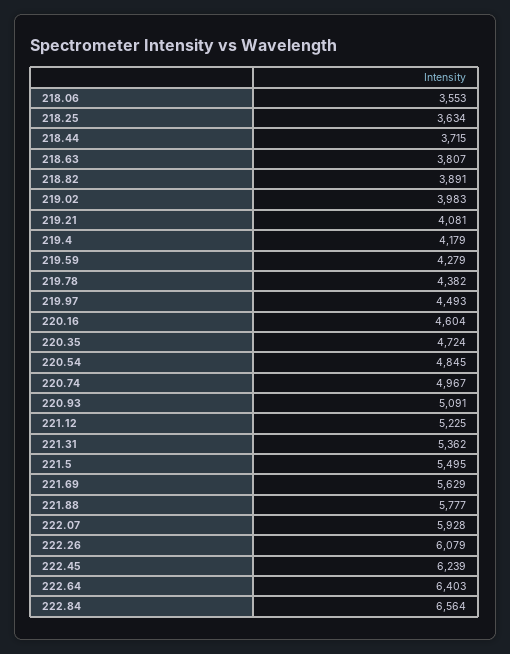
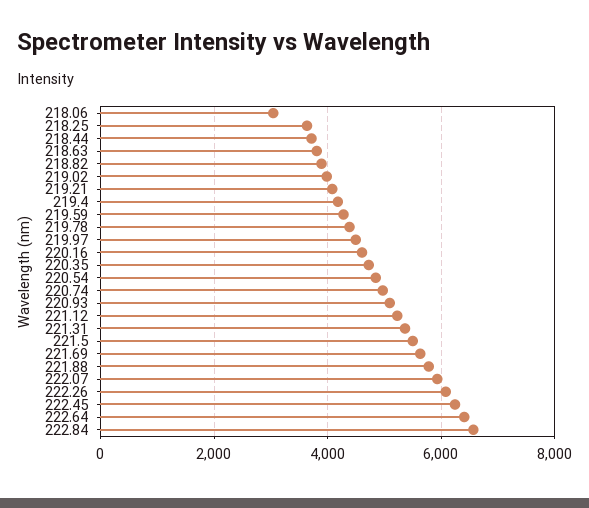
  {
-   "218.06": 3553,
+   "218.06": 3000,
    "218.25": 3634,
    "218.44": 3715,
    "218.63": 3807,
    "218.82": 3891,
    "219.02": 3983,
    "219.21": 4081,
    "219.4": 4179,
    "219.59": 4279,
    "219.78": 4382,
    "219.97": 4493,
    "220.16": 4604,
    "220.35": 4724,
    "220.54": 4845,
    "220.74": 4967,
    "220.93": 5091,
    "221.12": 5225,
    "221.31": 5362,
    "221.5": 5495,
    "221.69": 5629,
    "221.88": 5777,
    "222.07": 5928,
    "222.26": 6079,
    "222.45": 6239,
    "222.64": 6403,
    "222.84": 6564
  }

